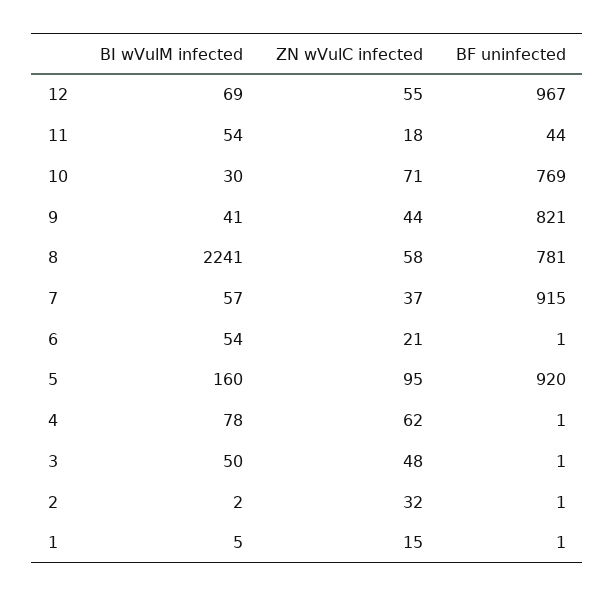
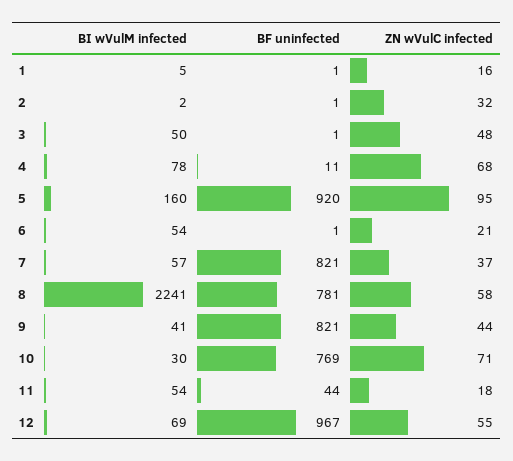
  {
    "BI wVulM infected": {
      "12": 69,
      "11": 54,
      "10": 30,
      "9": 41,
      "8": 2241,
      "7": 57,
      "6": 54,
      "5": 160,
      "4": 78,
      "3": 50,
      "2": 2,
      "1": 5
    },
    "ZN wVulC infected": {
      "12": 55,
      "11": 18,
      "10": 71,
      "9": 44,
      "8": 58,
      "7": 37,
      "6": 21,
      "5": 95,
-     "4": 62,
+     "4": 68,
      "3": 48,
      "2": 32,
-     "1": 15
+     "1": 16
    },
    "BF uninfected": {
      "12": 967,
      "11": 44,
      "10": 769,
      "9": 821,
      "8": 781,
-     "7": 915,
+     "7": 821,
      "6": 1,
      "5": 920,
-     "4": 1,
+     "4": 11,
      "3": 1,
      "2": 1,
      "1": 1
    }
  }

